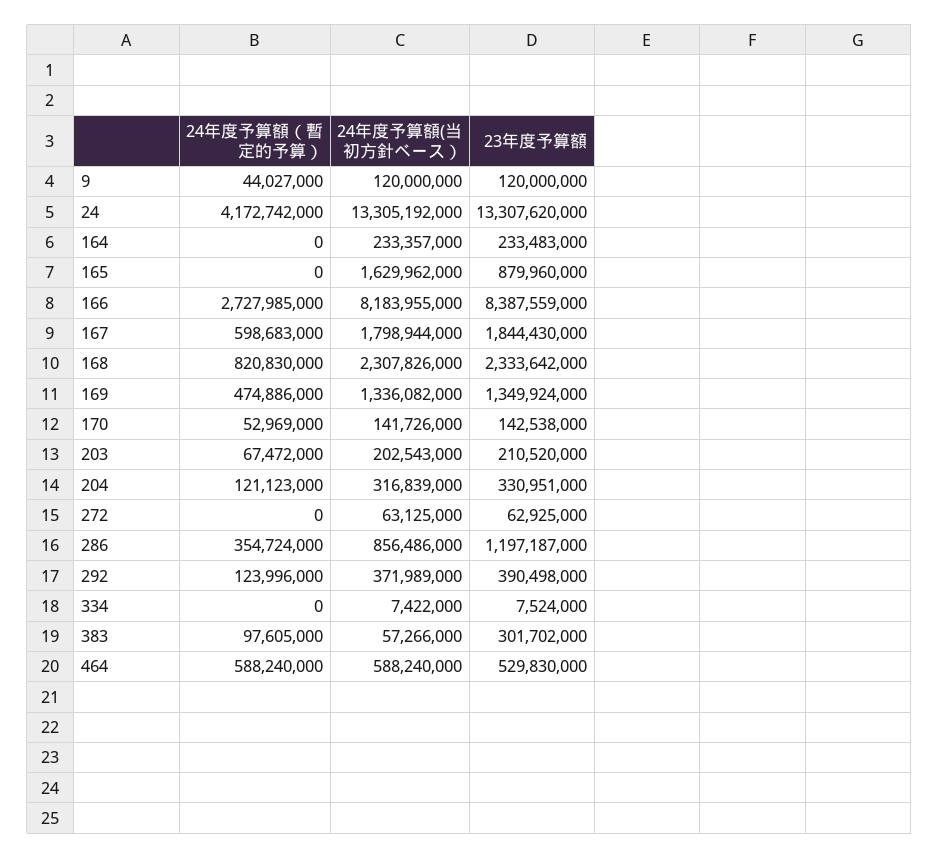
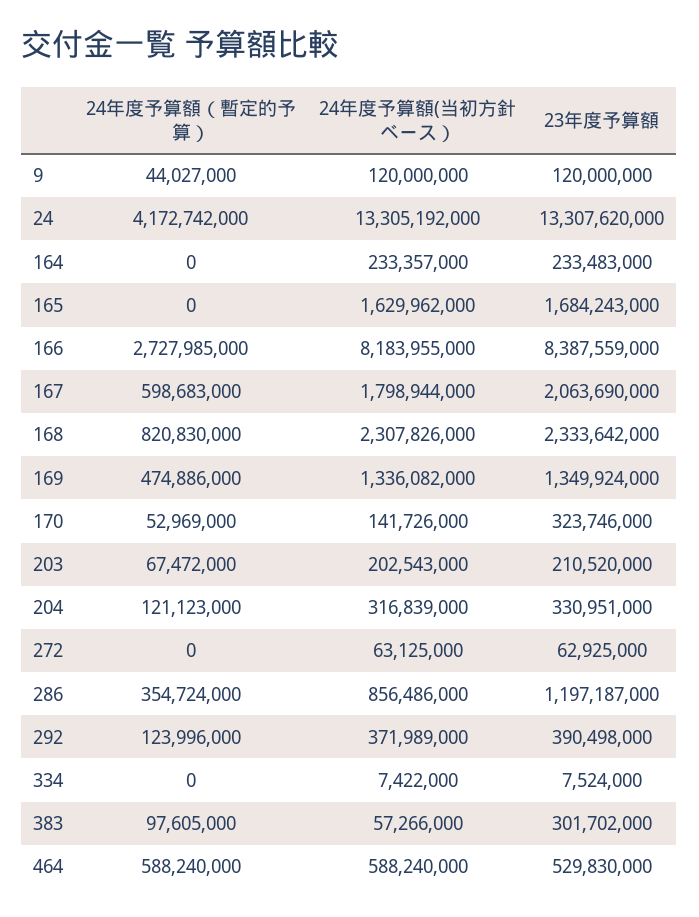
  {
    "24年度予算額（暫定的予算）": {
      "9": 44027000,
      "24": 4172742000,
      "164": 0,
      "165": 0,
      "166": 2727985000,
      "167": 598683000,
      "168": 820830000,
      "169": 474886000,
      "170": 52969000,
      "203": 67472000,
      "204": 121123000,
      "272": 0,
      "286": 354724000,
      "292": 123996000,
      "334": 0,
      "383": 97605000,
      "464": 588240000
    },
    "24年度予算額(当初方針ベース）": {
      "9": 120000000,
      "24": 13305192000,
      "164": 233357000,
      "165": 1629962000,
      "166": 8183955000,
      "167": 1798944000,
      "168": 2307826000,
      "169": 1336082000,
      "170": 141726000,
      "203": 202543000,
      "204": 316839000,
      "272": 63125000,
      "286": 856486000,
      "292": 371989000,
      "334": 7422000,
      "383": 57266000,
      "464": 588240000
    },
    "23年度予算額": {
      "9": 120000000,
      "24": 13307620000,
      "164": 233483000,
-     "165": 879960000,
+     "165": 1684243000,
      "166": 8387559000,
-     "167": 1844430000,
+     "167": 2063690000,
      "168": 2333642000,
      "169": 1349924000,
-     "170": 142538000,
+     "170": 323746000,
      "203": 210520000,
      "204": 330951000,
      "272": 62925000,
      "286": 1197187000,
      "292": 390498000,
      "334": 7524000,
      "383": 301702000,
      "464": 529830000
    }
  }

